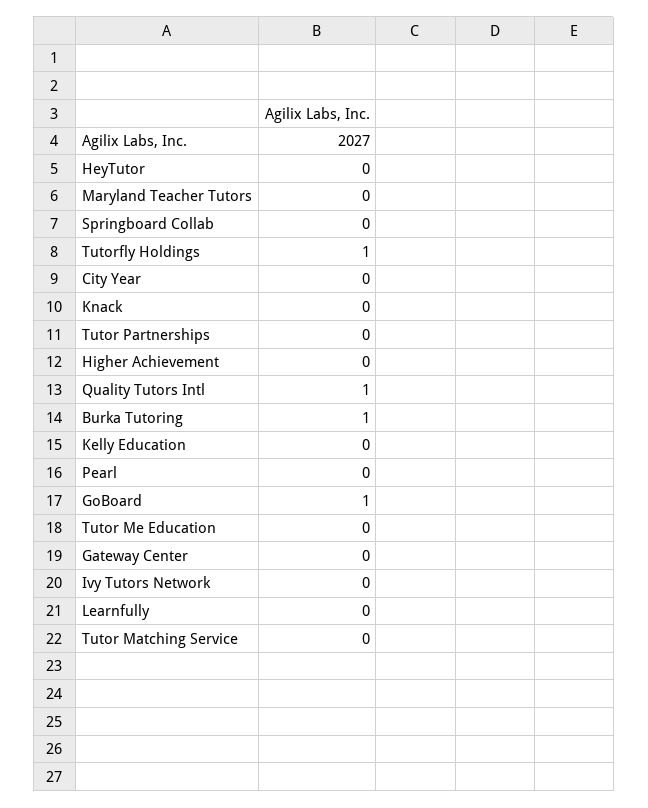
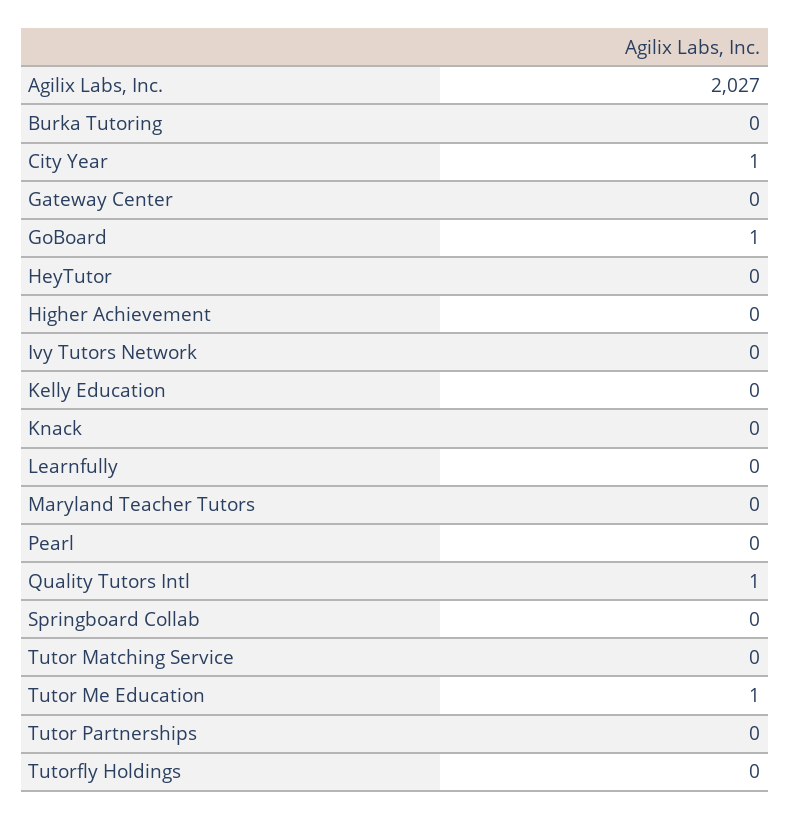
  {
    "Agilix Labs, Inc.": 2027,
    "HeyTutor": 0,
    "Maryland Teacher Tutors": 0,
    "Springboard Collab": 0,
-   "Tutorfly Holdings": 1,
+   "Tutorfly Holdings": 0,
-   "City Year": 0,
+   "City Year": 1,
    "Knack": 0,
    "Tutor Partnerships": 0,
    "Higher Achievement": 0,
    "Quality Tutors Intl": 1,
-   "Burka Tutoring": 1,
+   "Burka Tutoring": 0,
    "Kelly Education": 0,
    "Pearl": 0,
    "GoBoard": 1,
-   "Tutor Me Education": 0,
+   "Tutor Me Education": 1,
    "Gateway Center": 0,
    "Ivy Tutors Network": 0,
    "Learnfully": 0,
    "Tutor Matching Service": 0
  }

